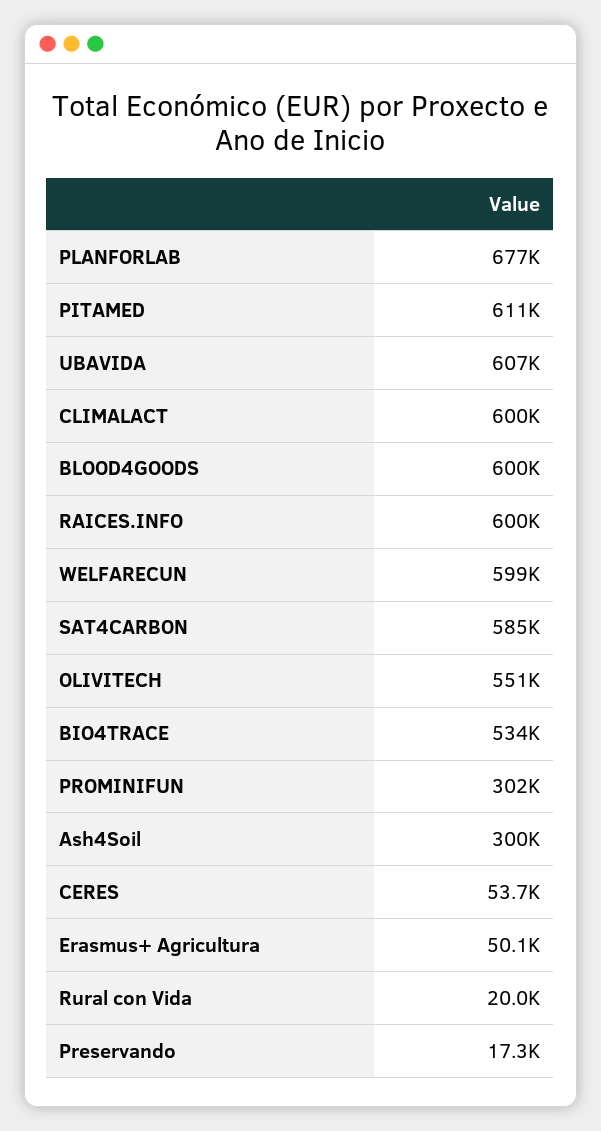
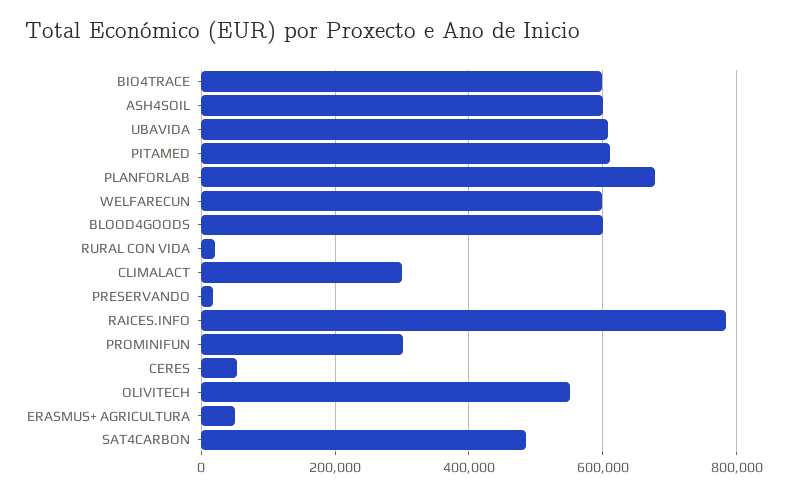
  {
    "PLANFORLAB": 677000,
    "PITAMED": 611000,
    "UBAVIDA": 607000,
-   "CLIMALACT": 600000,
+   "CLIMALACT": 300000,
    "BLOOD4GOODS": 600000,
-   "RAICES.INFO": 600000,
+   "RAICES.INFO": 780000,
    "WELFARECUN": 599000,
-   "SAT4CARBON": 585000,
+   "SAT4CARBON": 480000,
    "OLIVITECH": 551000,
-   "BIO4TRACE": 534000,
+   "BIO4TRACE": 600000,
    "PROMINIFUN": 302000,
-   "Ash4Soil": 300000,
+   "Ash4Soil": 600000,
    "CERES": 53700,
    "Erasmus+ Agricultura": 50100,
    "Rural con Vida": 20000,
    "Preservando": 17300
  }

